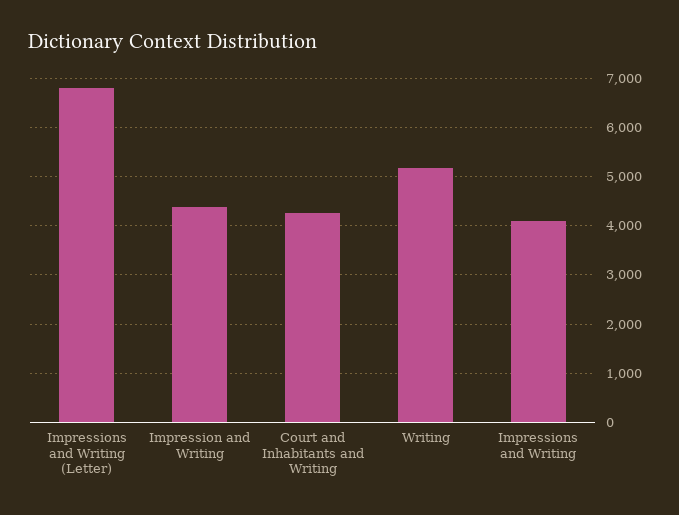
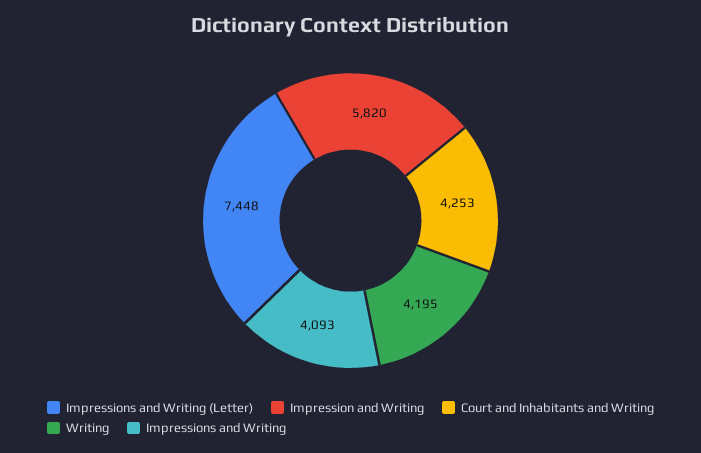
  {
-   "Impressions and Writing (Letter)": 6800,
+   "Impressions and Writing (Letter)": 7448,
-   "Impression and Writing": 4400,
+   "Impression and Writing": 5820,
    "Court and Inhabitants and Writing": 4253,
-   "Writing": 5200,
+   "Writing": 4195,
    "Impressions and Writing": 4093
  }

